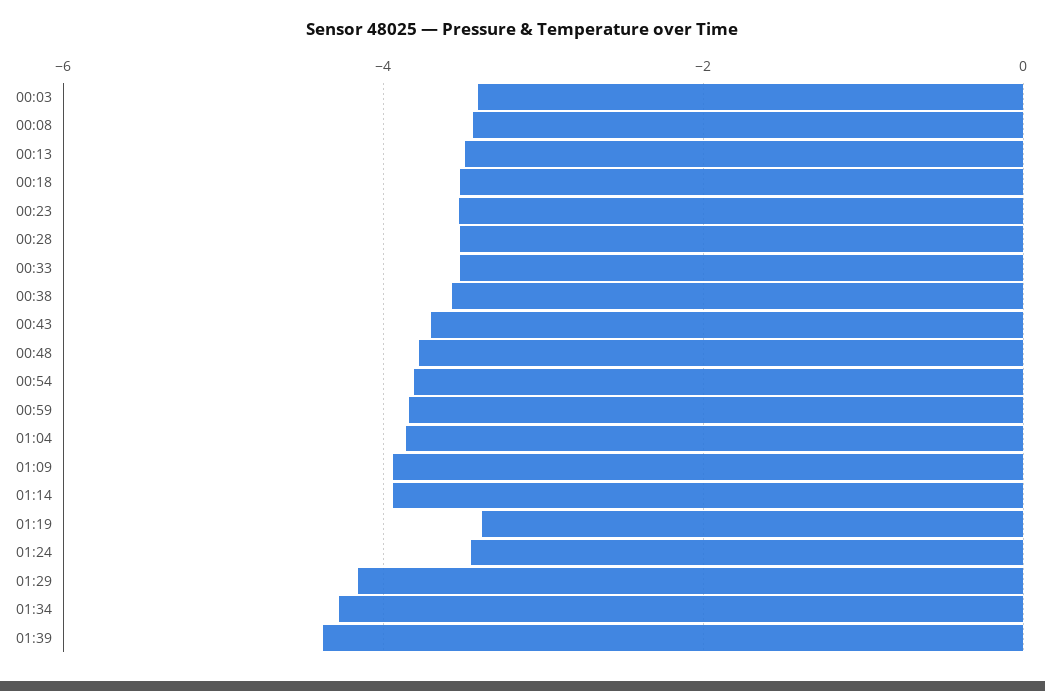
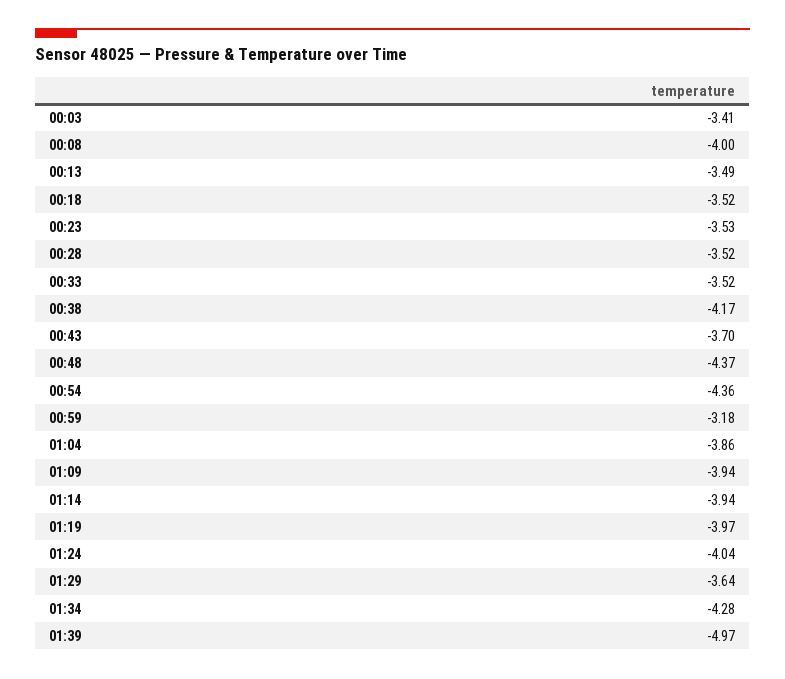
  {
    "00:03": -3.41,
-   "00:08": -3.4,
+   "00:08": -4,
    "00:13": -3.49,
    "00:18": -3.52,
    "00:23": -3.53,
    "00:28": -3.52,
    "00:33": -3.52,
-   "00:38": -3.6,
+   "00:38": -4.17,
    "00:43": -3.7,
-   "00:48": -3.8,
+   "00:48": -4.37,
-   "00:54": -3.8,
+   "00:54": -4.36,
-   "00:59": -3.8,
+   "00:59": -3.18,
    "01:04": -3.86,
    "01:09": -3.94,
    "01:14": -3.94,
-   "01:19": -3.4,
+   "01:19": -3.97,
-   "01:24": -3.4,
+   "01:24": -4.04,
-   "01:29": -4.2,
+   "01:29": -3.64,
    "01:34": -4.28,
-   "01:39": -4.4
+   "01:39": -4.97
  }

